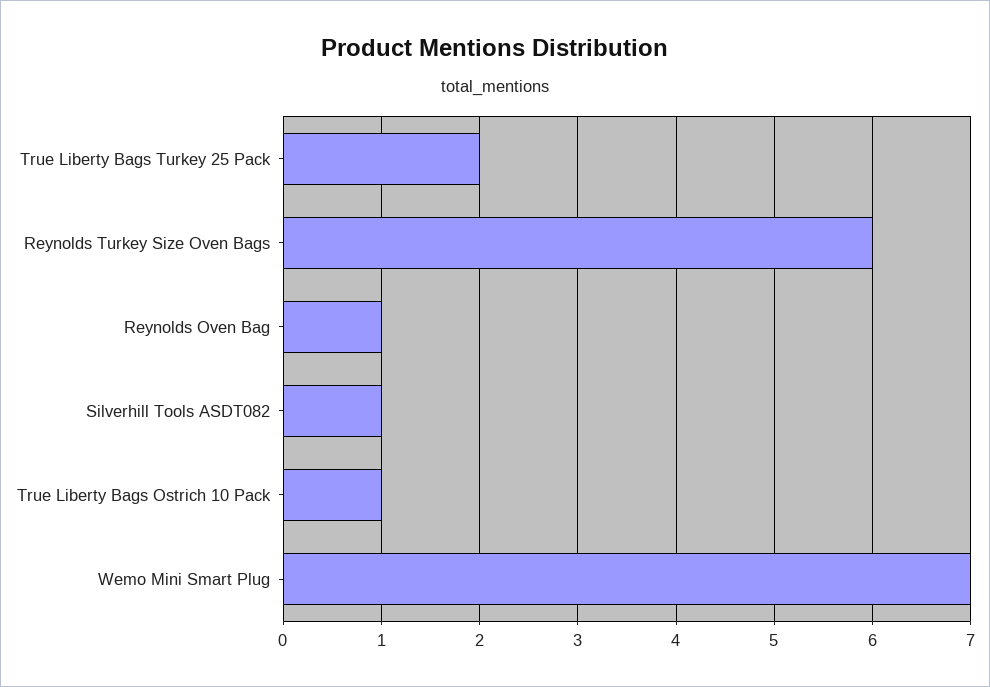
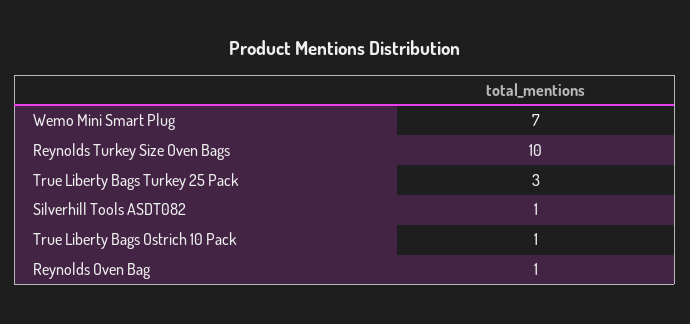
  {
-   "True Liberty Bags Turkey 25 Pack": 2,
+   "True Liberty Bags Turkey 25 Pack": 3,
-   "Reynolds Turkey Size Oven Bags": 6,
+   "Reynolds Turkey Size Oven Bags": 10,
    "Reynolds Oven Bag": 1,
    "Silverhill Tools ASDT082": 1,
    "True Liberty Bags Ostrich 10 Pack": 1,
    "Wemo Mini Smart Plug": 7
  }

